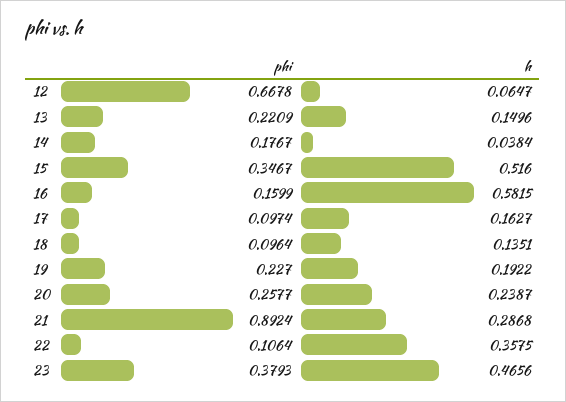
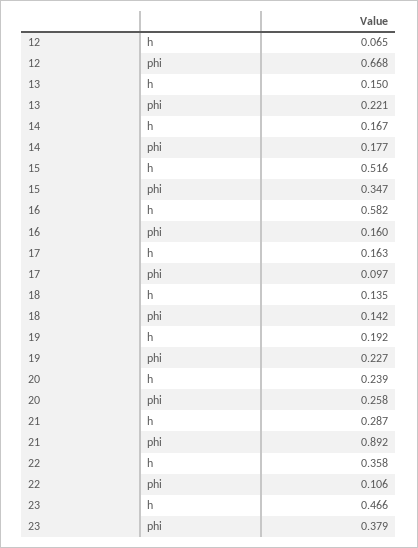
  {
    "phi": {
      "12": 0.6678,
      "13": 0.2209,
      "14": 0.1767,
      "15": 0.3467,
      "16": 0.1599,
      "17": 0.0974,
-     "18": 0.0964,
+     "18": 0.142,
      "19": 0.227,
      "20": 0.2577,
      "21": 0.8924,
      "22": 0.1064,
      "23": 0.3793
    },
    "h": {
      "12": 0.0647,
      "13": 0.1496,
-     "14": 0.0384,
+     "14": 0.167,
      "15": 0.516,
      "16": 0.5815,
      "17": 0.1627,
      "18": 0.1351,
      "19": 0.1922,
      "20": 0.2387,
      "21": 0.2868,
      "22": 0.3575,
      "23": 0.4656
    }
  }

